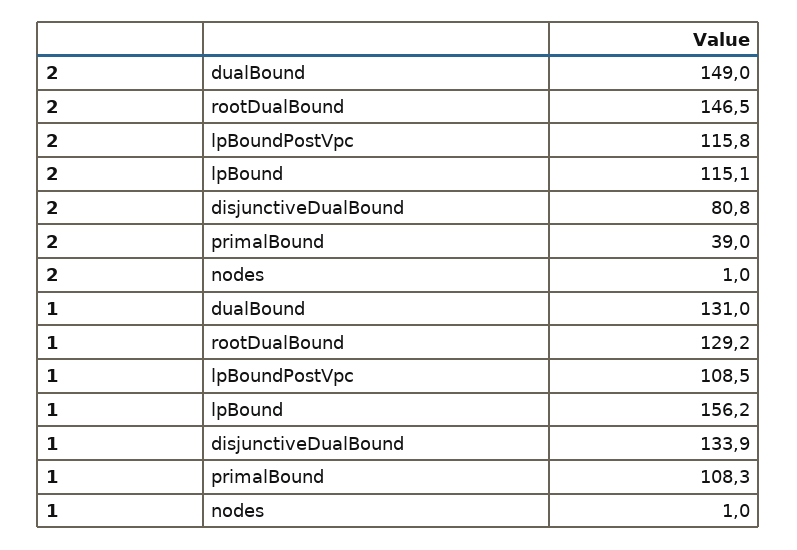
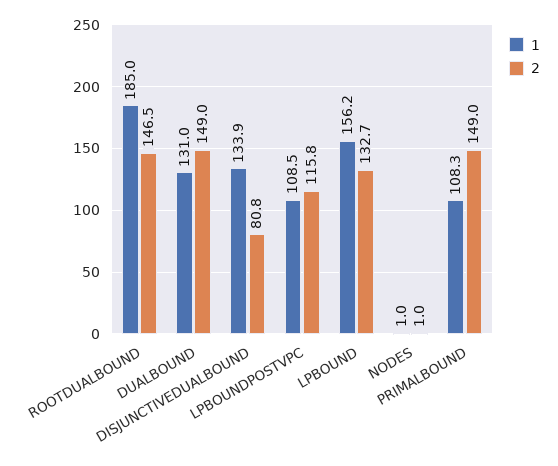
  {
    "2": {
      "dualBound": 149,
      "rootDualBound": 146.5,
      "lpBoundPostVpc": 115.8,
-     "lpBound": 115.1,
+     "lpBound": 132.7,
      "disjunctiveDualBound": 80.8,
-     "primalBound": 39,
+     "primalBound": 149,
      "nodes": 1
    },
    "1": {
      "dualBound": 131,
-     "rootDualBound": 129.2,
+     "rootDualBound": 185,
      "lpBoundPostVpc": 108.5,
      "lpBound": 156.2,
      "disjunctiveDualBound": 133.9,
      "primalBound": 108.3,
      "nodes": 1
    }
  }

